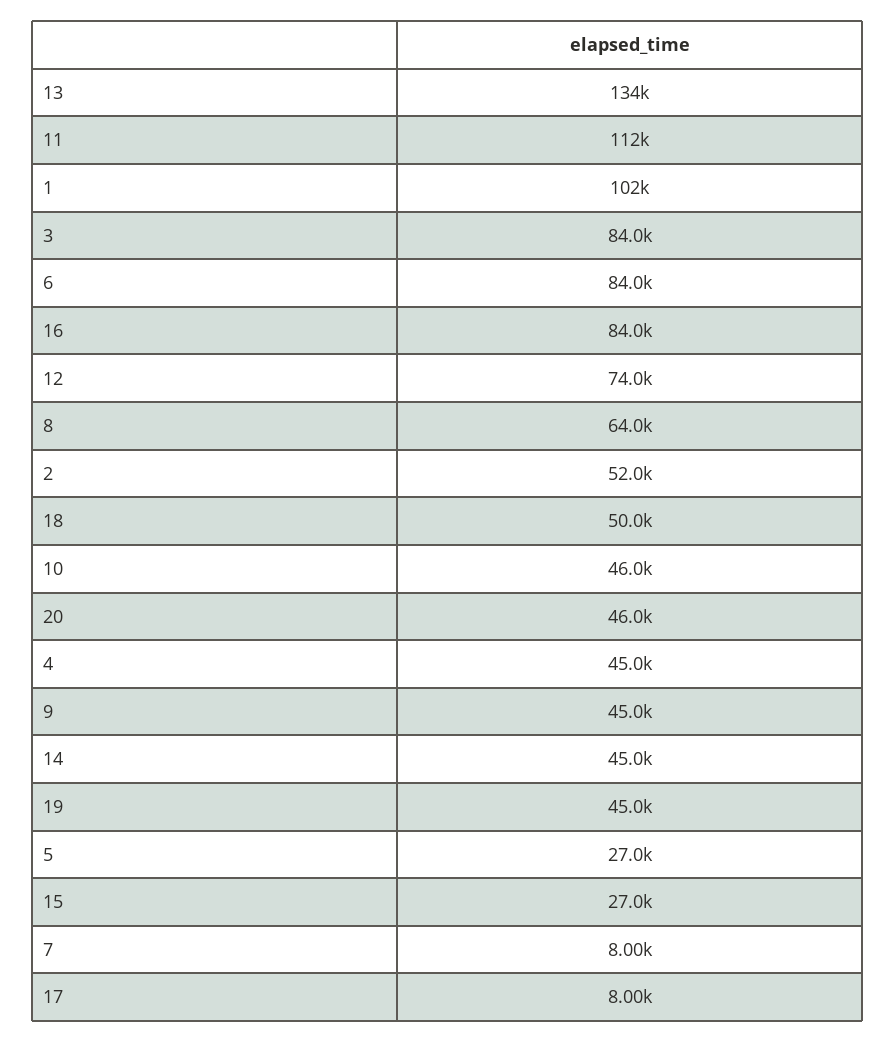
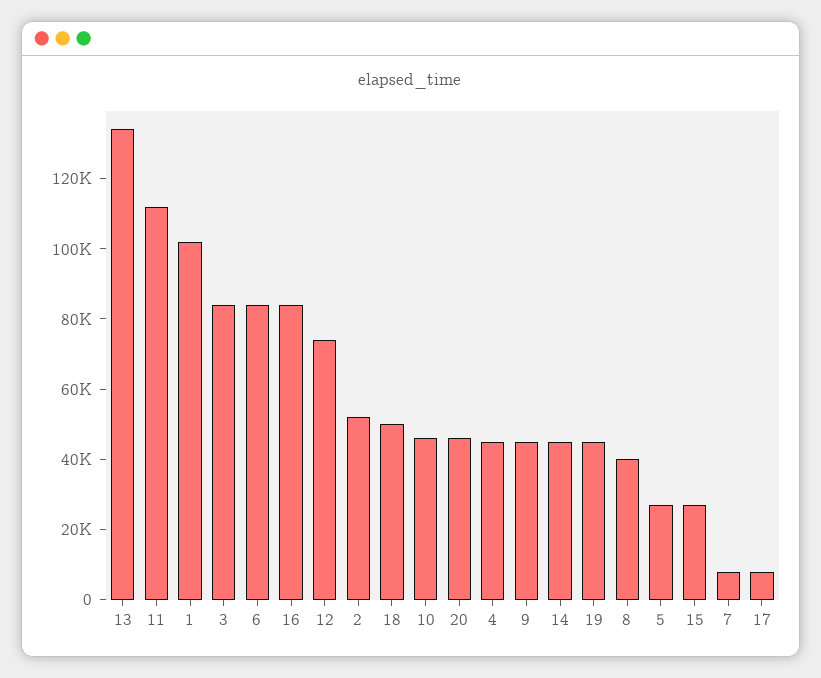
  {
    "13": 134000,
    "11": 112000,
    "1": 102000,
    "3": 84000,
    "6": 84000,
    "16": 84000,
    "12": 74000,
-   "8": 64000,
+   "8": 40000,
    "2": 52000,
    "18": 50000,
    "10": 46000,
    "20": 46000,
    "4": 45000,
    "9": 45000,
    "14": 45000,
    "19": 45000,
    "5": 27000,
    "15": 27000,
    "7": 8000,
    "17": 8000
  }

